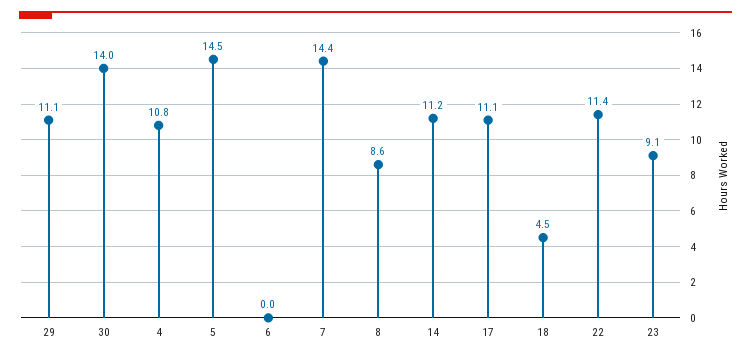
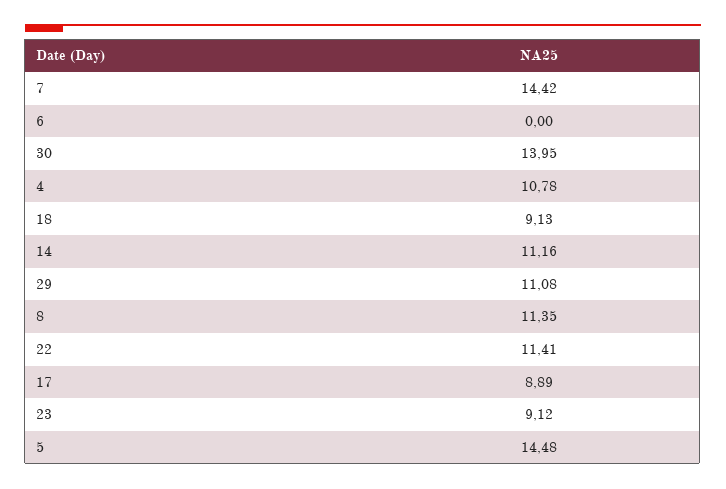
  {
    "29": 11.08,
    "30": 13.95,
    "4": 10.78,
    "5": 14.48,
    "6": 0,
    "7": 14.42,
-   "8": 8.6,
+   "8": 11.35,
    "14": 11.16,
-   "17": 11.1,
+   "17": 8.89,
-   "18": 4.5,
+   "18": 9.13,
    "22": 11.41,
    "23": 9.12
  }

